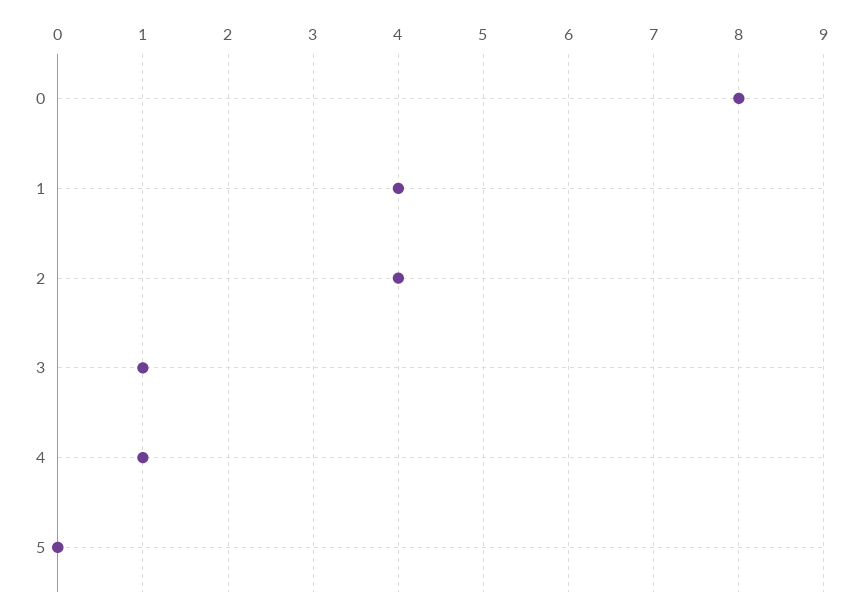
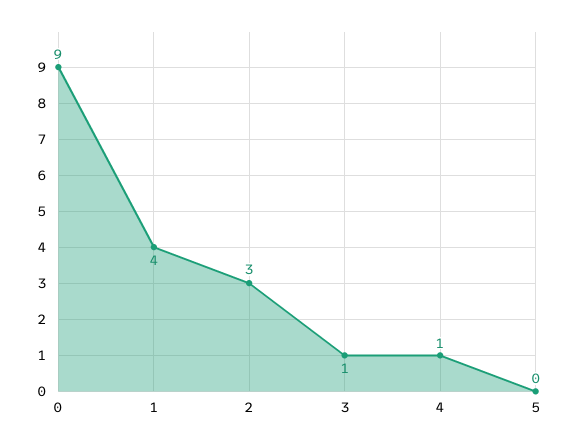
  {
-   "0": 8,
+   "0": 9,
    "1": 4,
-   "2": 4,
+   "2": 3,
    "3": 1,
    "4": 1,
    "5": 0
  }

